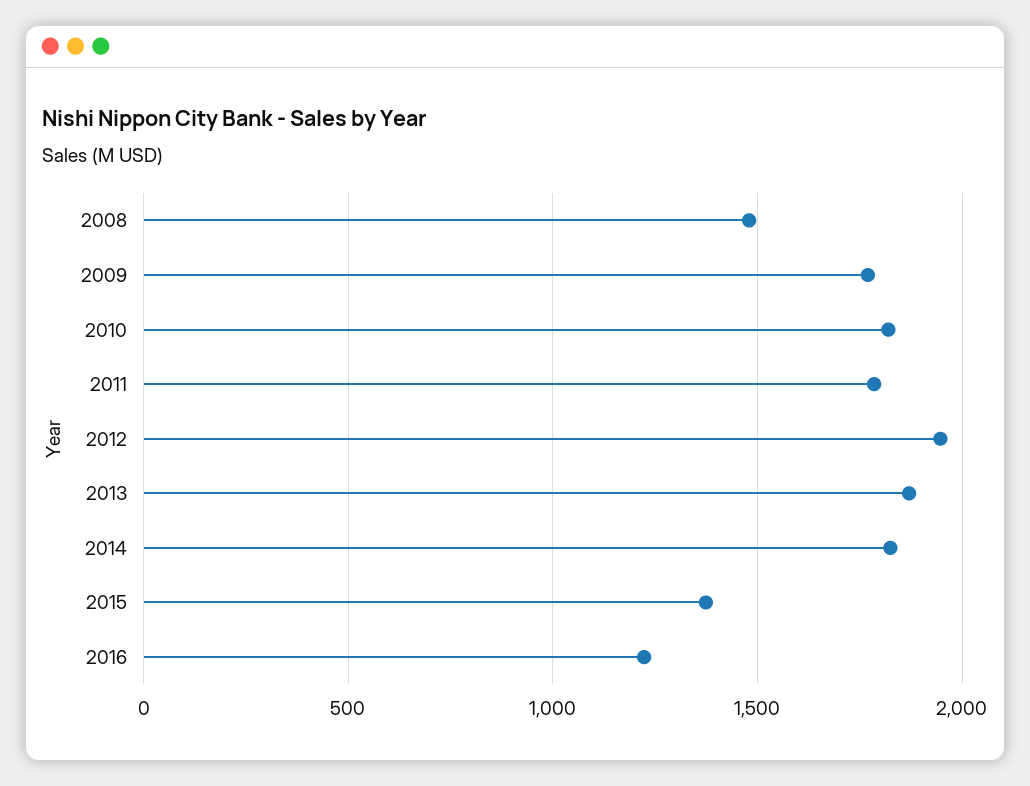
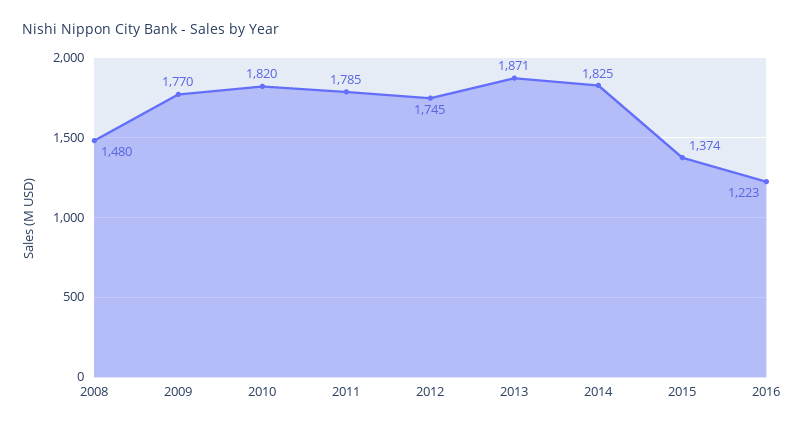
  {
    "2008": 1480,
    "2009": 1770,
    "2010": 1820,
    "2011": 1785,
-   "2012": 1950,
+   "2012": 1745,
    "2013": 1871,
    "2014": 1825,
    "2015": 1374,
    "2016": 1223
  }

